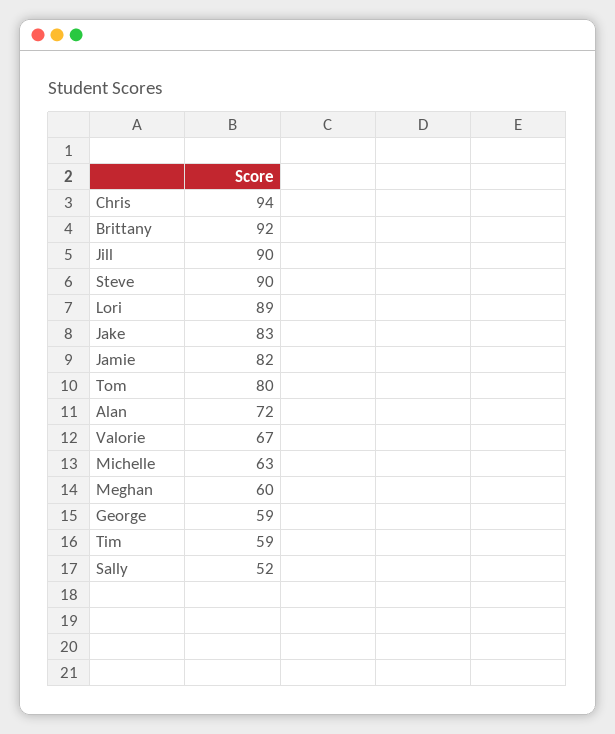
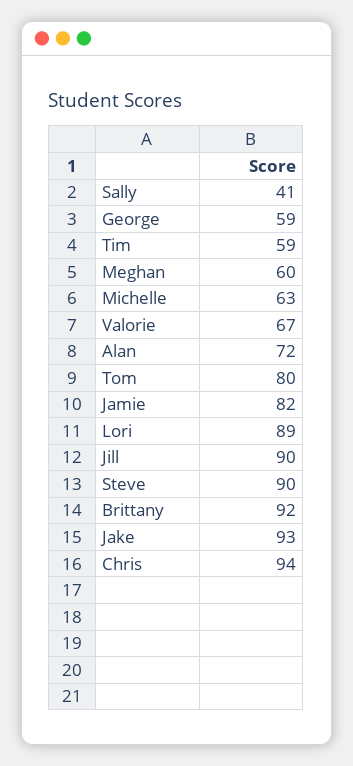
  {
    "Chris": 94,
    "Brittany": 92,
    "Jill": 90,
    "Steve": 90,
    "Lori": 89,
-   "Jake": 83,
+   "Jake": 93,
    "Jamie": 82,
    "Tom": 80,
    "Alan": 72,
    "Valorie": 67,
    "Michelle": 63,
    "Meghan": 60,
    "George": 59,
    "Tim": 59,
-   "Sally": 52
+   "Sally": 41
  }

